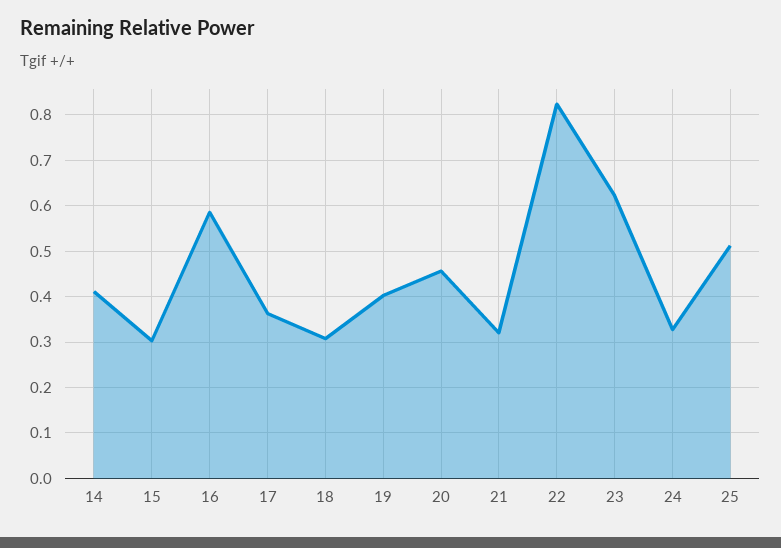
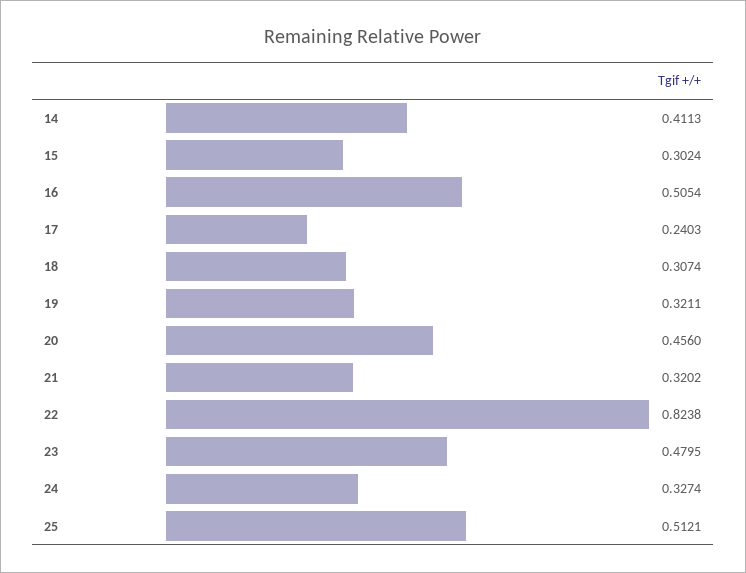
  {
    "14": 0.4113,
    "15": 0.3024,
-   "16": 0.58,
+   "16": 0.5054,
-   "17": 0.36,
+   "17": 0.2403,
    "18": 0.3074,
-   "19": 0.4,
+   "19": 0.3211,
    "20": 0.456,
    "21": 0.3202,
    "22": 0.8238,
-   "23": 0.62,
+   "23": 0.4795,
    "24": 0.3274,
    "25": 0.5121
  }

